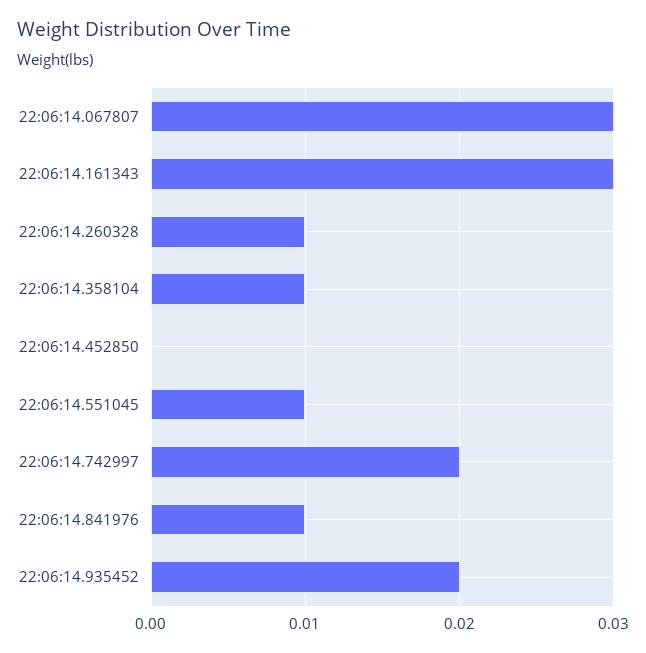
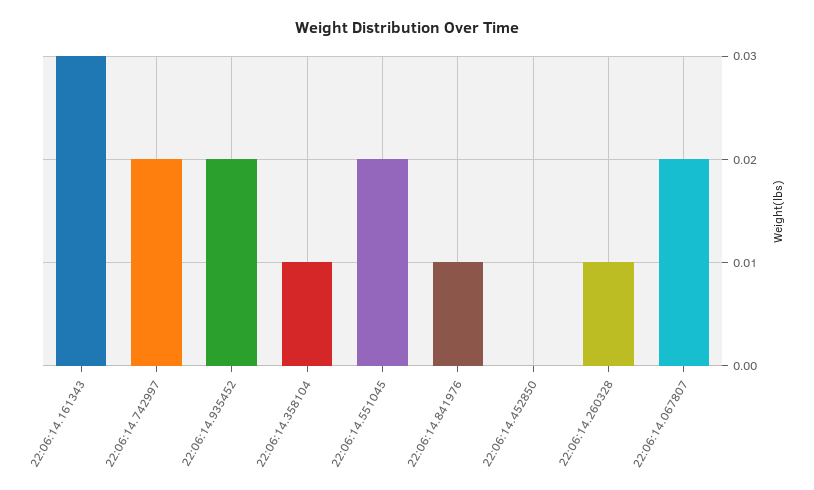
  {
-   "22:06:14.067807": 0.03,
+   "22:06:14.067807": 0.02,
    "22:06:14.161343": 0.03,
    "22:06:14.260328": 0.01,
    "22:06:14.358104": 0.01,
    "22:06:14.452850": 0,
-   "22:06:14.551045": 0.01,
+   "22:06:14.551045": 0.02,
    "22:06:14.742997": 0.02,
    "22:06:14.841976": 0.01,
    "22:06:14.935452": 0.02
  }

